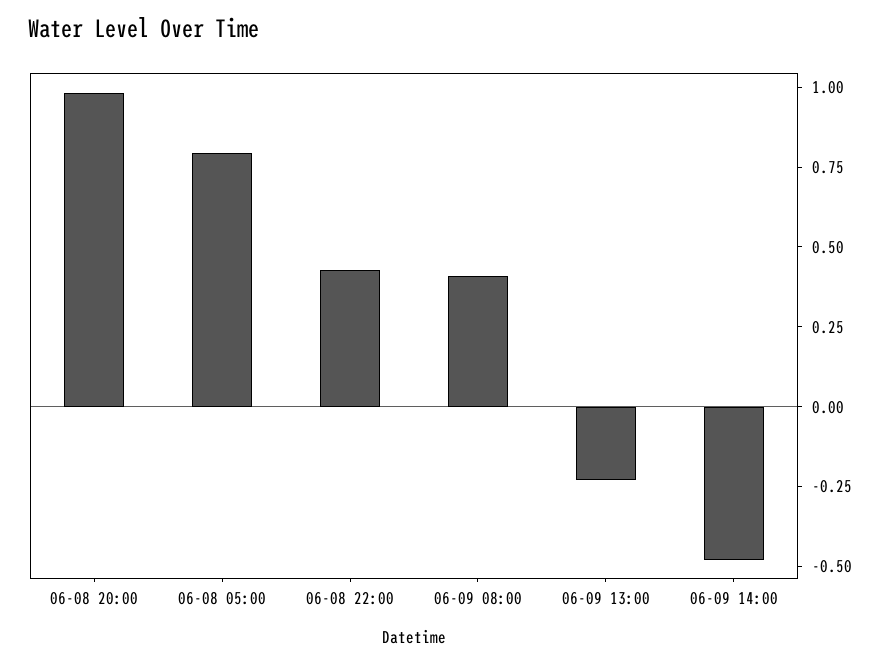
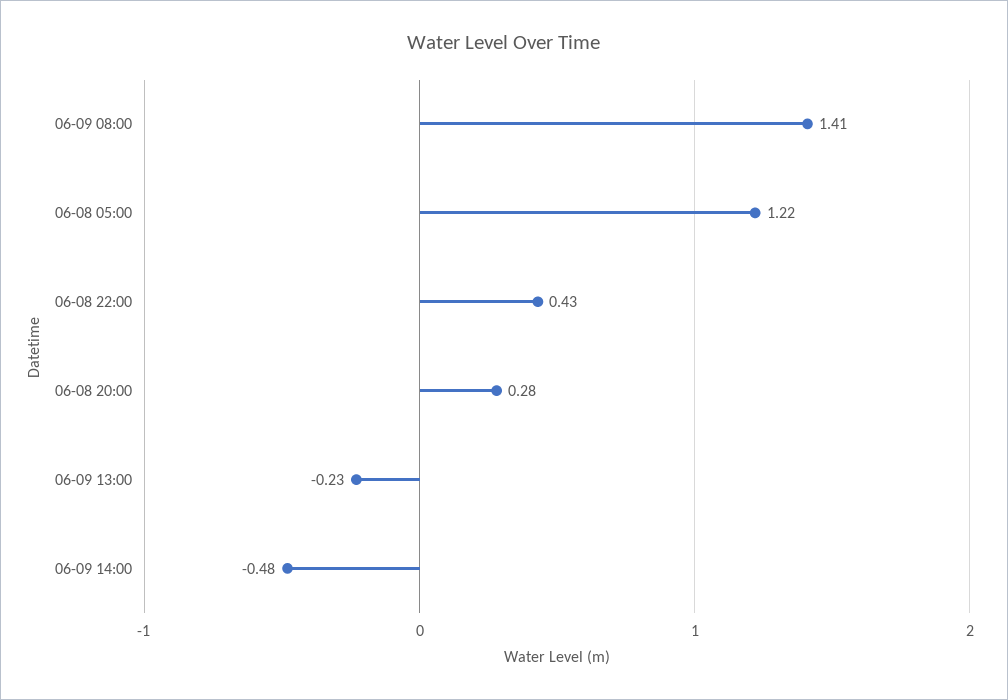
  {
-   "06-08 20:00": 1,
+   "06-08 20:00": 0.28,
-   "06-08 05:00": 0.8,
+   "06-08 05:00": 1.22,
    "06-08 22:00": 0.43,
-   "06-09 08:00": 0.4,
+   "06-09 08:00": 1.41,
    "06-09 13:00": -0.23,
    "06-09 14:00": -0.48
  }

